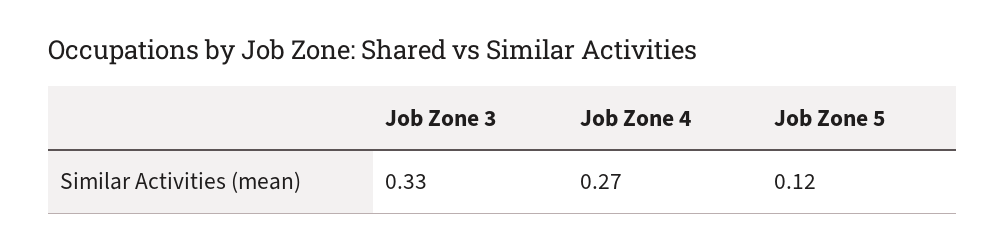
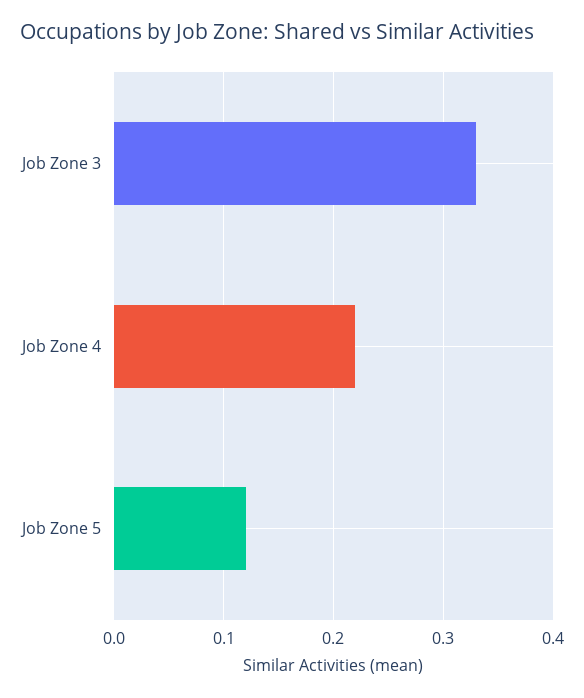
  {
    "Job Zone 3": 0.33,
-   "Job Zone 4": 0.27,
+   "Job Zone 4": 0.22,
    "Job Zone 5": 0.12
  }

